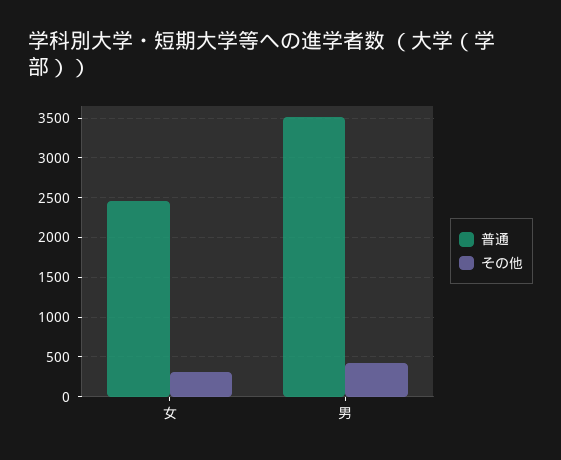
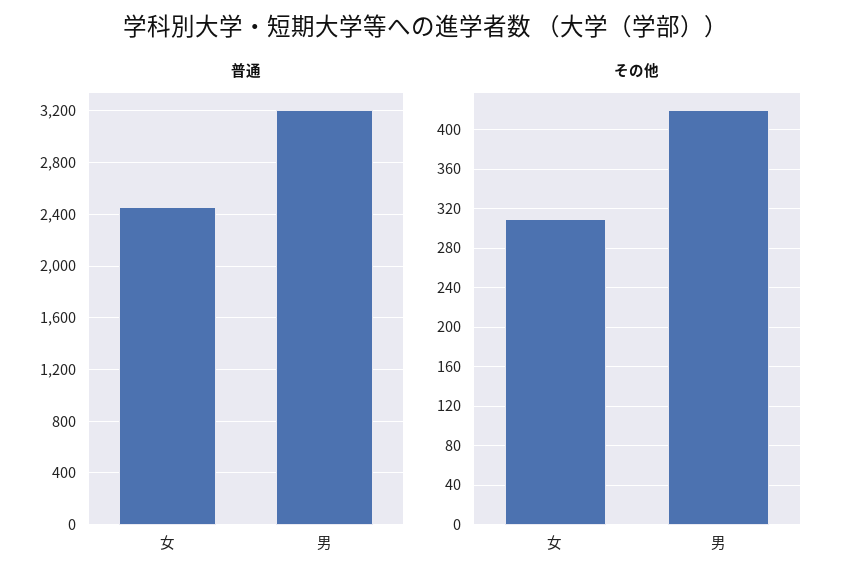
  {
    "普通": {
      "女": 2450,
-     "男": 3500
+     "男": 3200
    },
    "その他": {
      "女": 310,
      "男": 420
    }
  }

